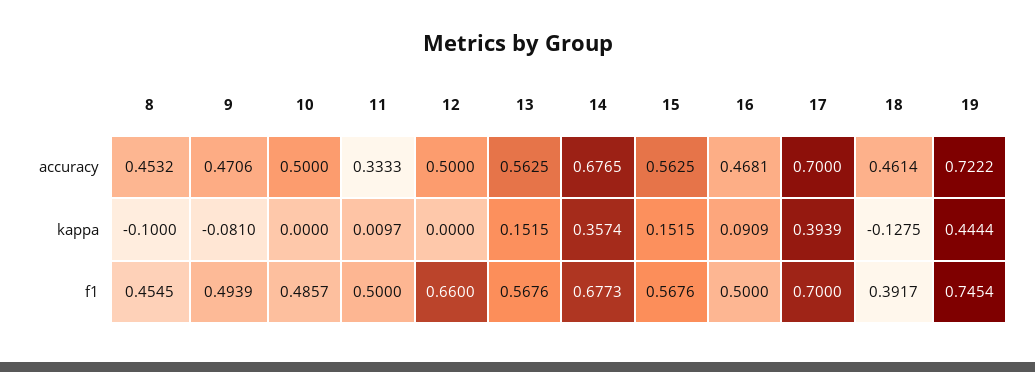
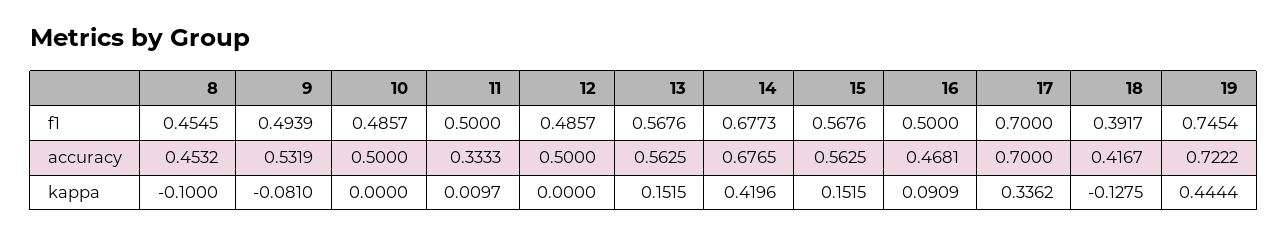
  {
    "8": {
      "accuracy": 0.4532,
      "kappa": -0.1,
      "f1": 0.4545
    },
    "9": {
-     "accuracy": 0.4706,
+     "accuracy": 0.5319,
      "kappa": -0.081,
      "f1": 0.4939
    },
    "10": {
      "accuracy": 0.5,
      "kappa": 0,
      "f1": 0.4857
    },
    "11": {
      "accuracy": 0.3333,
      "kappa": 0.0097,
      "f1": 0.5
    },
    "12": {
      "accuracy": 0.5,
      "kappa": 0,
-     "f1": 0.66
+     "f1": 0.4857
    },
    "13": {
      "accuracy": 0.5625,
      "kappa": 0.1515,
      "f1": 0.5676
    },
    "14": {
      "accuracy": 0.6765,
-     "kappa": 0.3574,
+     "kappa": 0.4196,
      "f1": 0.6773
    },
    "15": {
      "accuracy": 0.5625,
      "kappa": 0.1515,
      "f1": 0.5676
    },
    "16": {
      "accuracy": 0.4681,
      "kappa": 0.0909,
      "f1": 0.5
    },
    "17": {
      "accuracy": 0.7,
-     "kappa": 0.3939,
+     "kappa": 0.3362,
      "f1": 0.7
    },
    "18": {
-     "accuracy": 0.4614,
+     "accuracy": 0.4167,
      "kappa": -0.1275,
      "f1": 0.3917
    },
    "19": {
      "accuracy": 0.7222,
      "kappa": 0.4444,
      "f1": 0.7454
    }
  }

